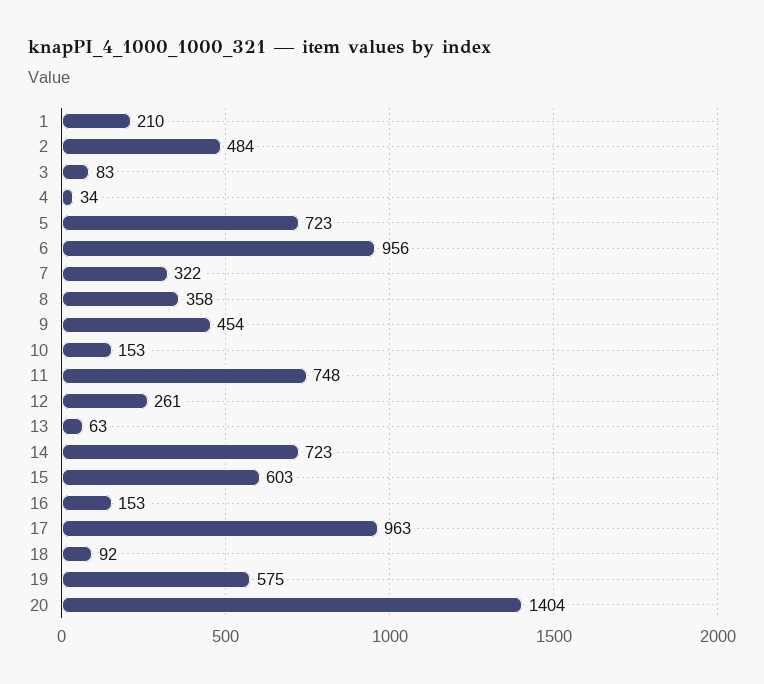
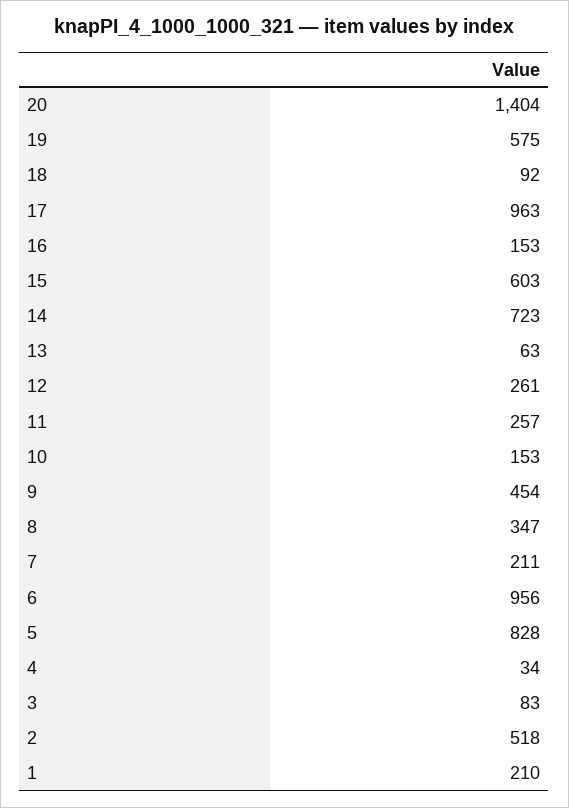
  {
    "1": 210,
-   "2": 484,
+   "2": 518,
    "3": 83,
    "4": 34,
-   "5": 723,
+   "5": 828,
    "6": 956,
-   "7": 322,
+   "7": 211,
-   "8": 358,
+   "8": 347,
    "9": 454,
    "10": 153,
-   "11": 748,
+   "11": 257,
    "12": 261,
    "13": 63,
    "14": 723,
    "15": 603,
    "16": 153,
    "17": 963,
    "18": 92,
    "19": 575,
    "20": 1404
  }

